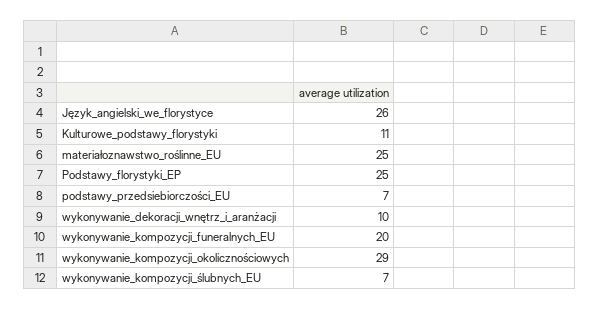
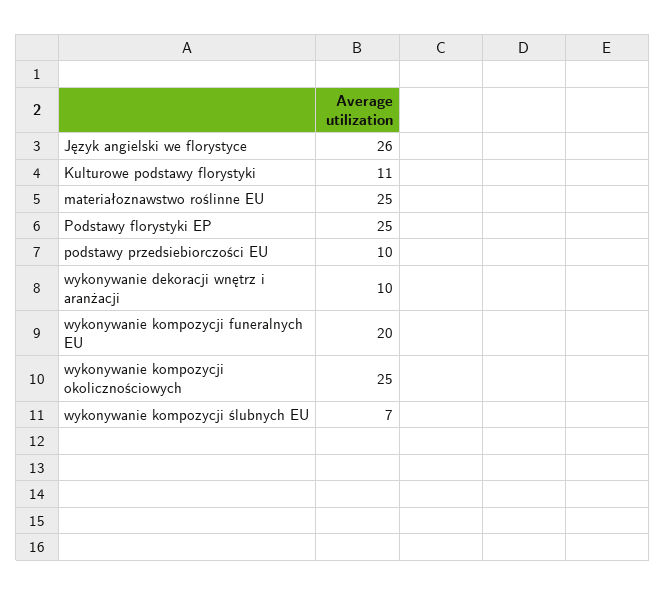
  {
    "Język_angielski_we_florystyce": 26,
    "Kulturowe_podstawy_florystyki": 11,
    "materiałoznawstwo_roślinne_EU": 25,
    "Podstawy_florystyki_EP": 25,
-   "podstawy_przedsiebiorczości_EU": 7,
+   "podstawy_przedsiebiorczości_EU": 10,
    "wykonywanie_dekoracji_wnętrz_i_aranżacji": 10,
    "wykonywanie_kompozycji_funeralnych_EU": 20,
-   "wykonywanie_kompozycji_okolicznościowych": 29,
+   "wykonywanie_kompozycji_okolicznościowych": 25,
    "wykonywanie_kompozycji_ślubnych_EU": 7
  }

